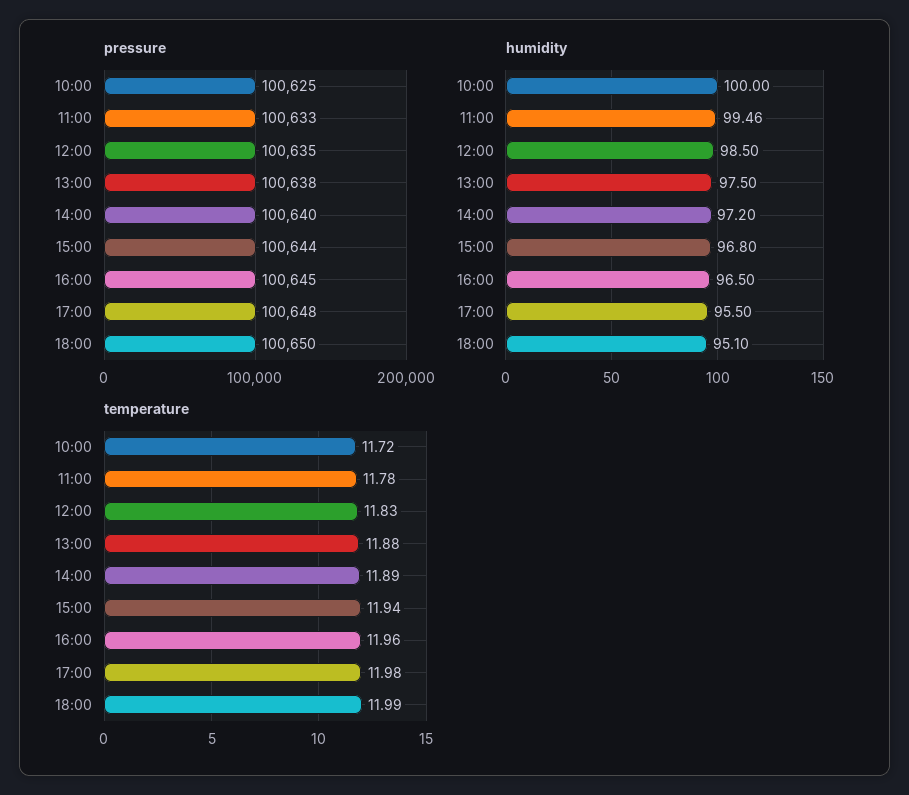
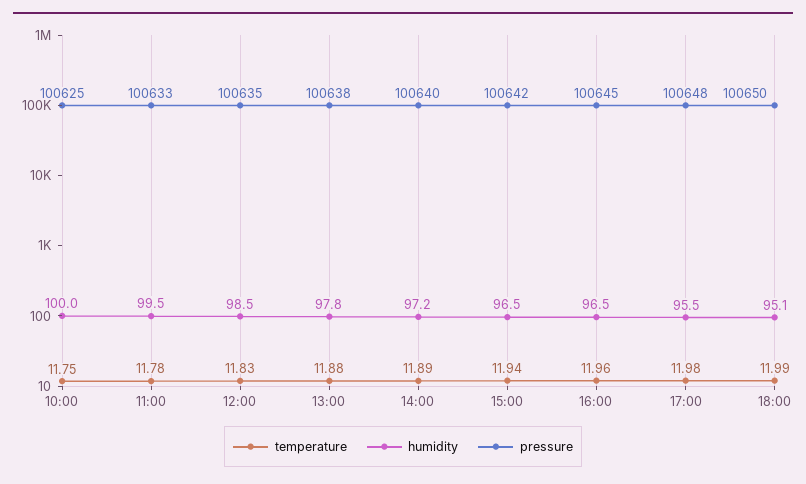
  {
    "pressure": {
      "10:00": 100625,
      "11:00": 100633,
      "12:00": 100635,
      "13:00": 100638,
      "14:00": 100640,
-     "15:00": 100644,
+     "15:00": 100642,
      "16:00": 100645,
      "17:00": 100648,
      "18:00": 100650
    },
    "humidity": {
      "10:00": 100,
      "11:00": 99.46,
      "12:00": 98.5,
-     "13:00": 97.5,
+     "13:00": 97.8,
      "14:00": 97.2,
-     "15:00": 96.8,
+     "15:00": 96.5,
      "16:00": 96.5,
      "17:00": 95.5,
      "18:00": 95.1
    },
    "temperature": {
-     "10:00": 11.72,
+     "10:00": 11.75,
      "11:00": 11.78,
      "12:00": 11.83,
      "13:00": 11.88,
      "14:00": 11.89,
      "15:00": 11.94,
      "16:00": 11.96,
      "17:00": 11.98,
      "18:00": 11.99
    }
  }

